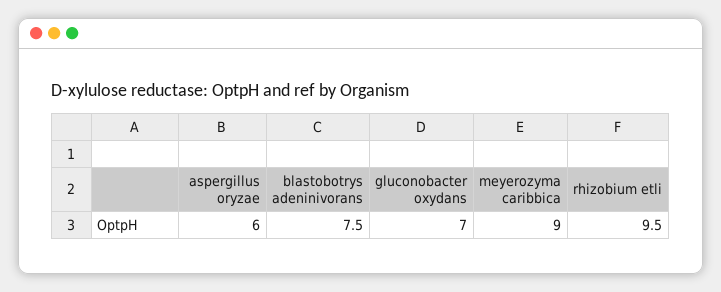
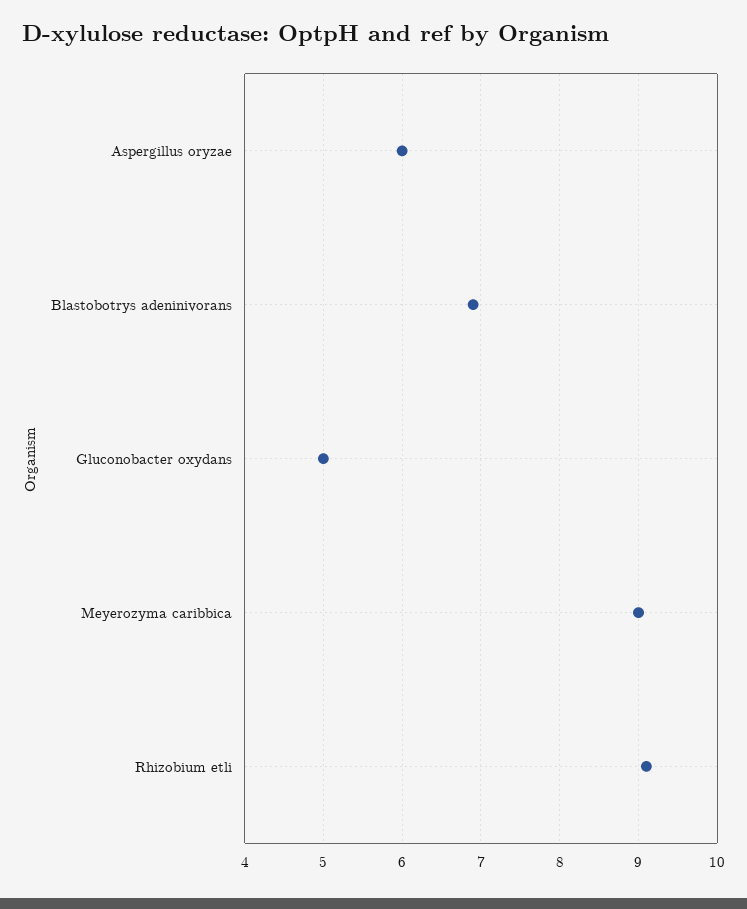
  {
    "aspergillus oryzae": 6,
-   "blastobotrys adeninivorans": 7.5,
+   "blastobotrys adeninivorans": 6.9,
-   "gluconobacter oxydans": 7,
+   "gluconobacter oxydans": 5,
    "meyerozyma caribbica": 9,
-   "rhizobium etli": 9.5
+   "rhizobium etli": 9.1
  }

